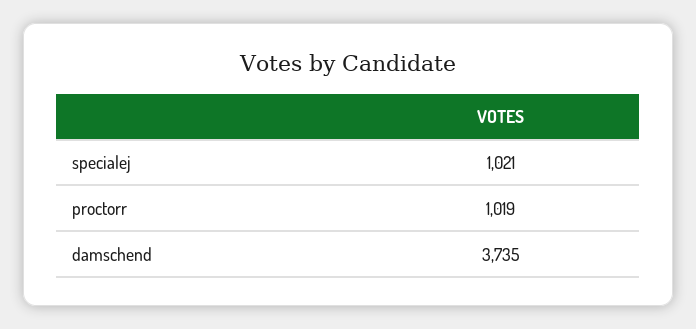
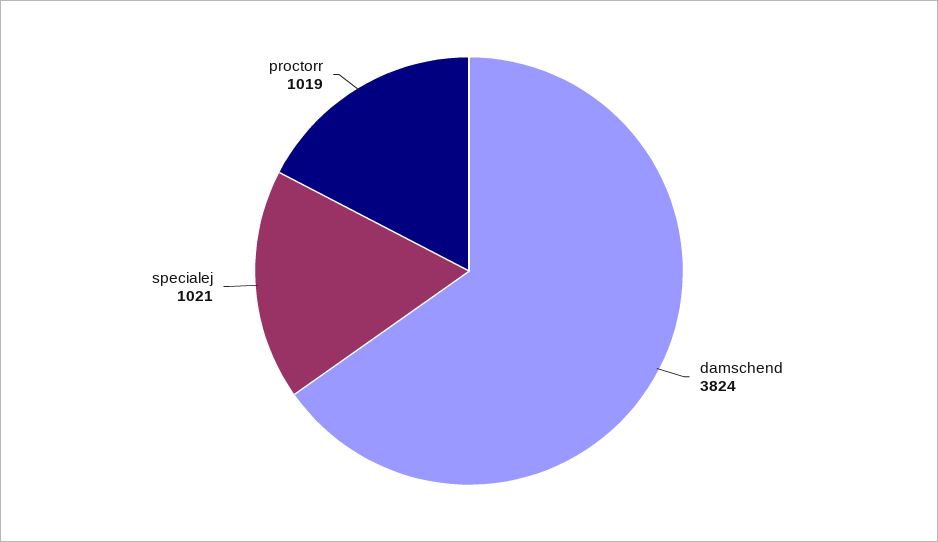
  {
    "specialej": 1021,
    "proctorr": 1019,
-   "damschend": 3735
+   "damschend": 3824
  }

